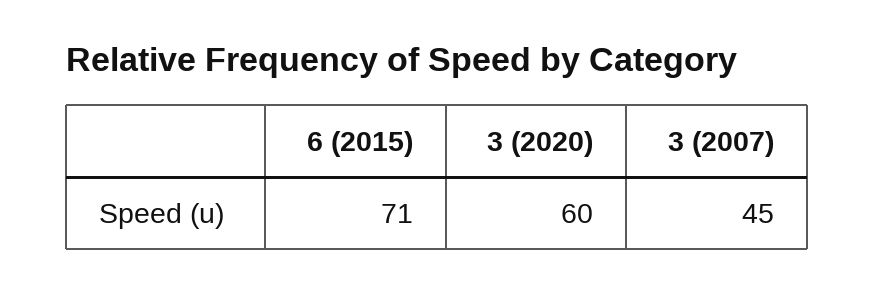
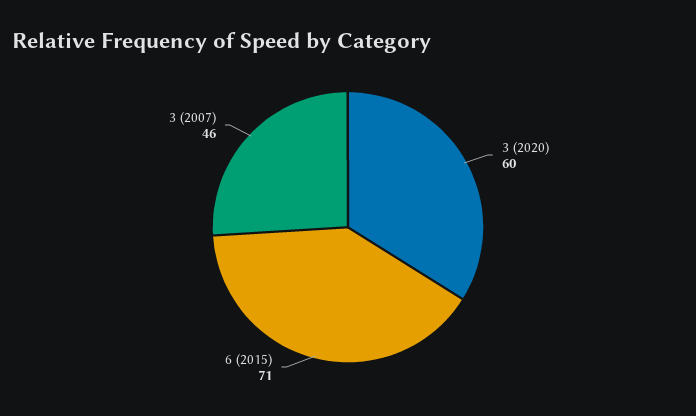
  {
    "6 (2015)": 71,
    "3 (2020)": 60,
-   "3 (2007)": 45
+   "3 (2007)": 46
  }

